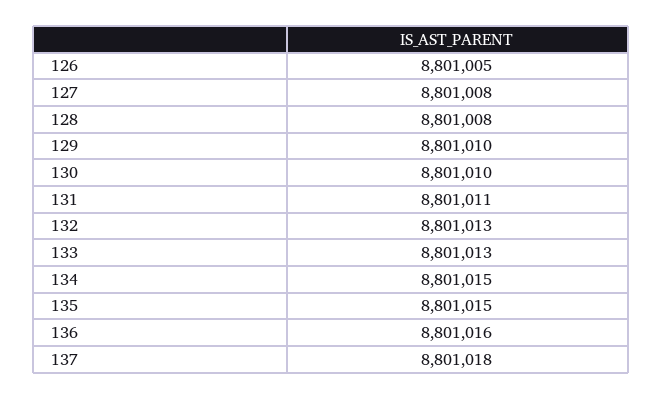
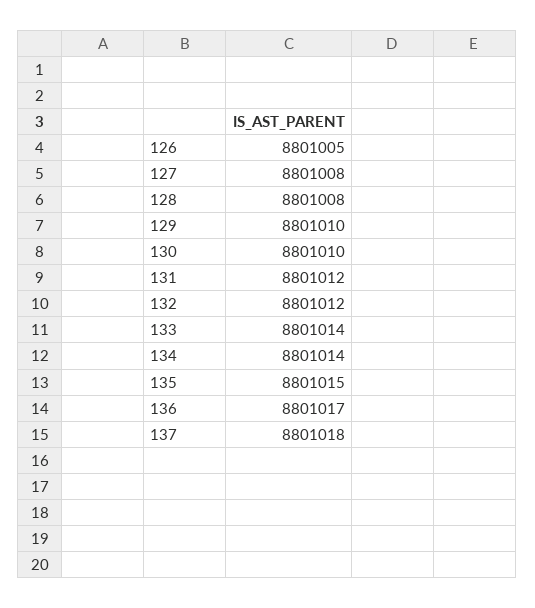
  {
    "126": 8801005,
    "127": 8801008,
    "128": 8801008,
    "129": 8801010,
    "130": 8801010,
-   "131": 8801011,
+   "131": 8801012,
-   "132": 8801013,
+   "132": 8801012,
-   "133": 8801013,
+   "133": 8801014,
-   "134": 8801015,
+   "134": 8801014,
    "135": 8801015,
-   "136": 8801016,
+   "136": 8801017,
    "137": 8801018
  }

